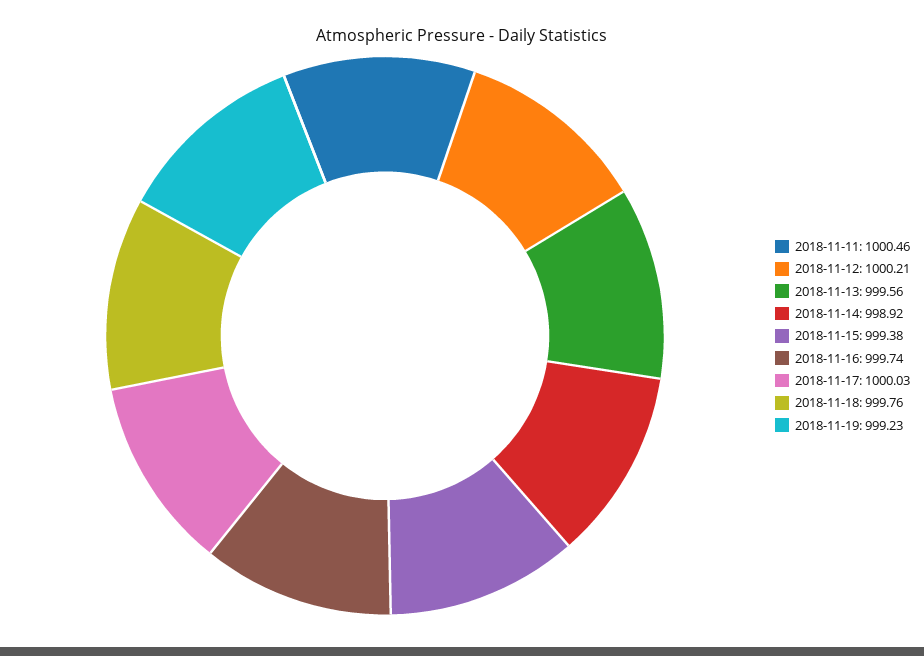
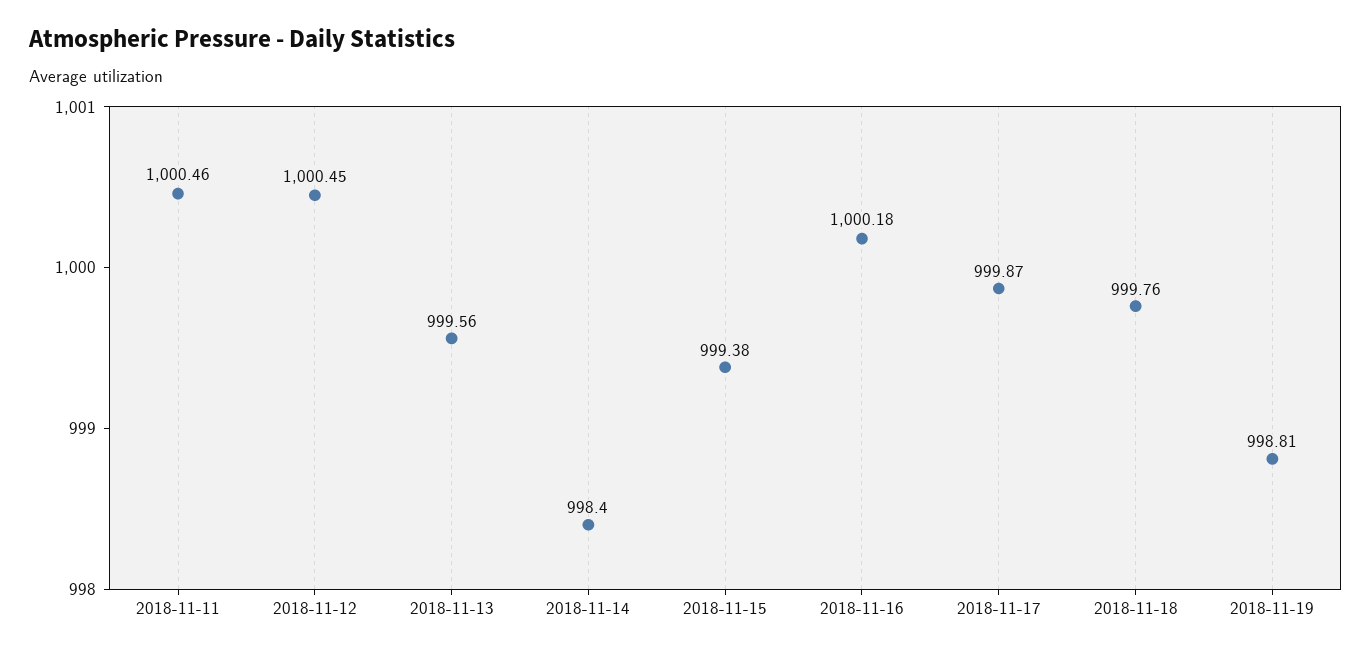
  {
    "2018-11-11": 1000.46,
-   "2018-11-12": 1000.21,
+   "2018-11-12": 1000.45,
    "2018-11-13": 999.56,
-   "2018-11-14": 998.92,
+   "2018-11-14": 998.4,
    "2018-11-15": 999.38,
-   "2018-11-16": 999.74,
+   "2018-11-16": 1000.18,
-   "2018-11-17": 1000.03,
+   "2018-11-17": 999.87,
    "2018-11-18": 999.76,
-   "2018-11-19": 999.23
+   "2018-11-19": 998.81
  }

